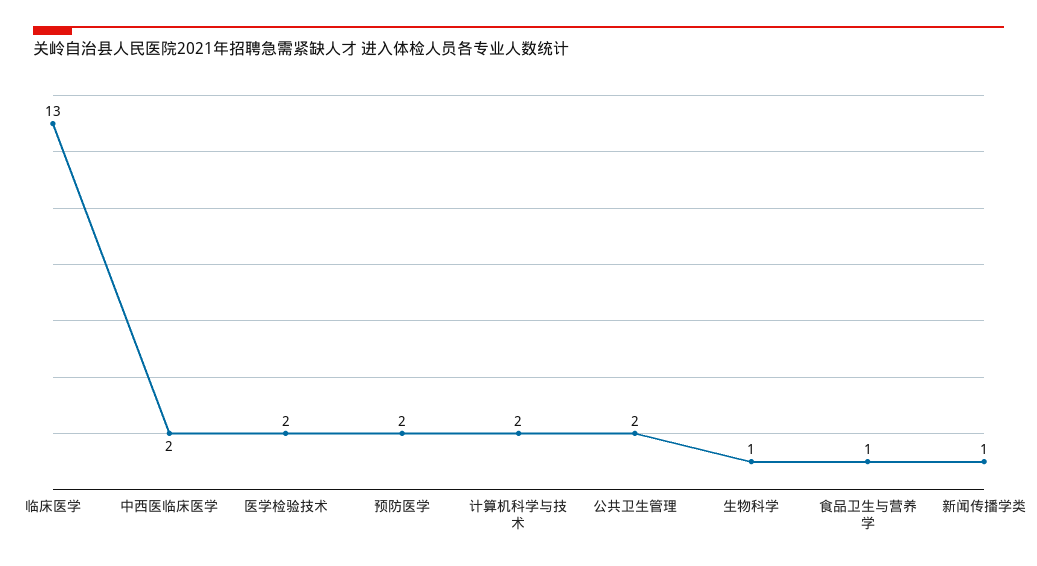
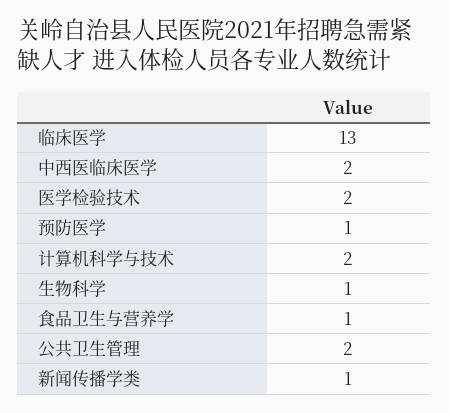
  {
    "临床医学": 13,
    "中西医临床医学": 2,
    "医学检验技术": 2,
-   "预防医学": 2,
+   "预防医学": 1,
    "计算机科学与技术": 2,
    "公共卫生管理": 2,
    "生物科学": 1,
    "食品卫生与营养学": 1,
    "新闻传播学类": 1
  }

